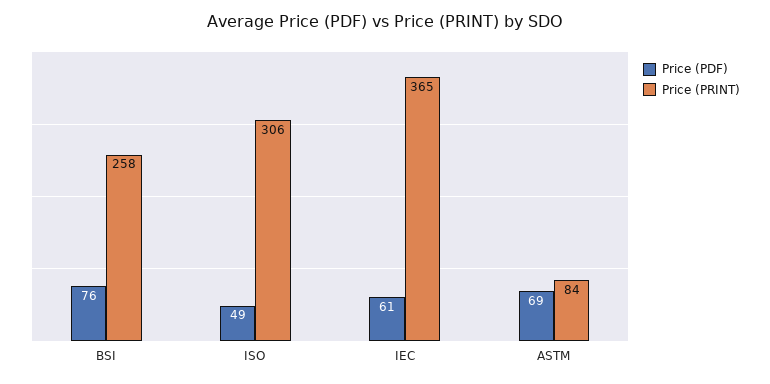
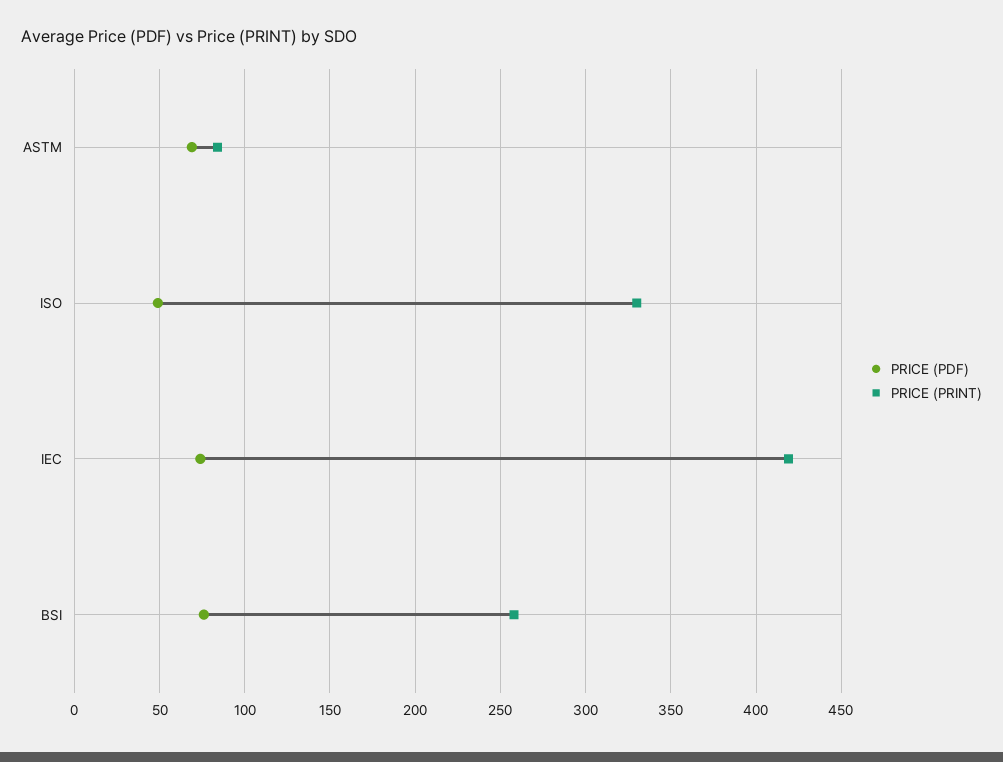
  {
    "Price (PDF)": {
      "BSI": 76,
      "ISO": 49,
-     "IEC": 61,
+     "IEC": 75,
      "ASTM": 69
    },
    "Price (PRINT)": {
      "BSI": 258,
-     "ISO": 306,
+     "ISO": 330,
-     "IEC": 365,
+     "IEC": 420,
      "ASTM": 84
    }
  }

